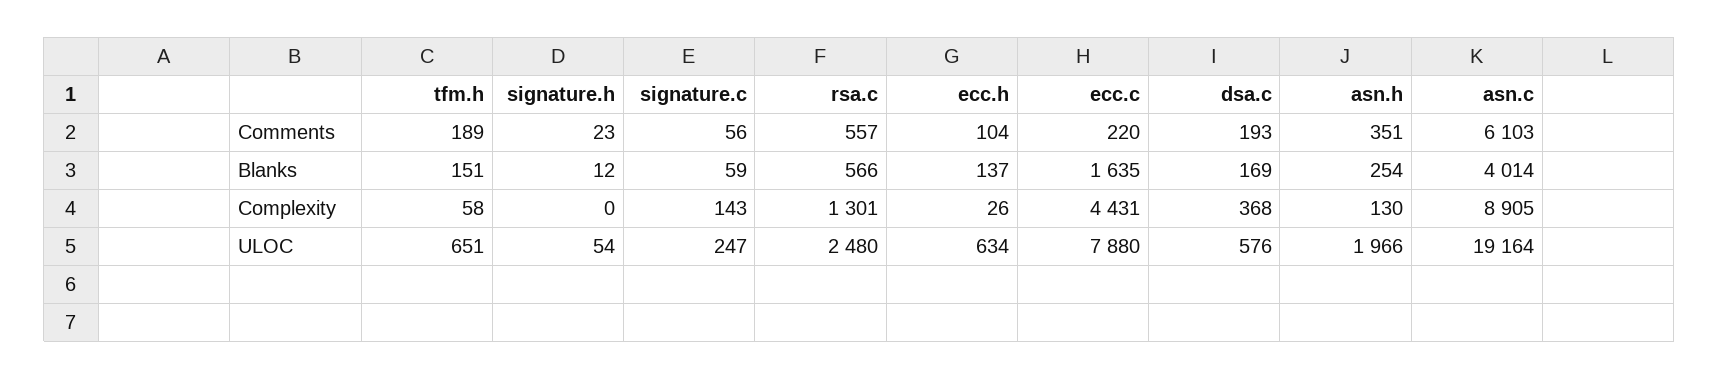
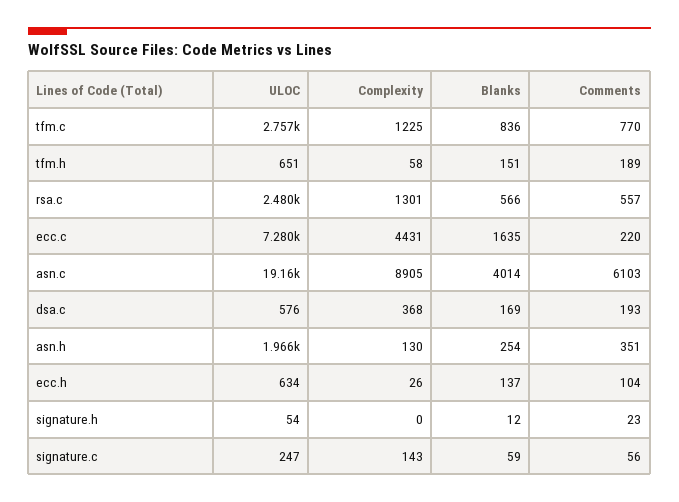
  {
    "tfm.h": {
      "Comments": 189,
      "Blanks": 151,
      "Complexity": 58,
      "ULOC": 651
    },
    "signature.h": {
      "Comments": 23,
      "Blanks": 12,
      "Complexity": 0,
      "ULOC": 54
    },
    "signature.c": {
      "Comments": 56,
      "Blanks": 59,
      "Complexity": 143,
      "ULOC": 247
    },
    "rsa.c": {
      "Comments": 557,
      "Blanks": 566,
      "Complexity": 1301,
      "ULOC": 2480
    },
    "ecc.h": {
      "Comments": 104,
      "Blanks": 137,
      "Complexity": 26,
      "ULOC": 634
    },
    "ecc.c": {
      "Comments": 220,
      "Blanks": 1635,
      "Complexity": 4431,
-     "ULOC": 7880
+     "ULOC": 7280
    },
    "dsa.c": {
      "Comments": 193,
      "Blanks": 169,
      "Complexity": 368,
      "ULOC": 576
    },
    "asn.h": {
      "Comments": 351,
      "Blanks": 254,
      "Complexity": 130,
      "ULOC": 1966
    },
    "asn.c": {
      "Comments": 6103,
      "Blanks": 4014,
      "Complexity": 8905,
      "ULOC": 19164
-   }
+   },
+   "tfm.c": {
+     "ULOC": 2757,
+     "Complexity": 1225,
+     "Blanks": 836,
+     "Comments": 770
+   }
  }

